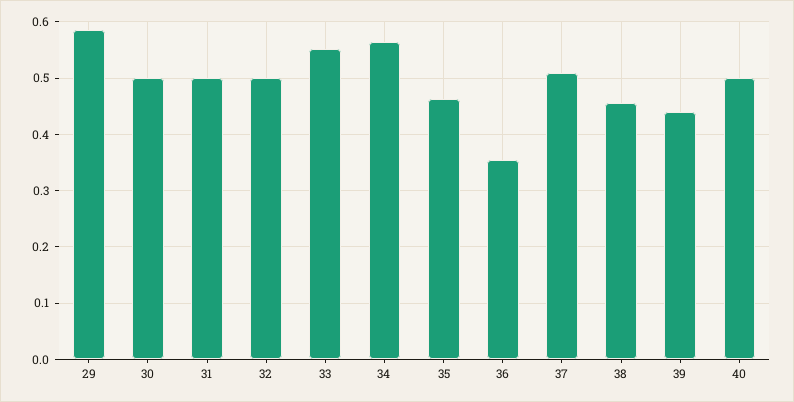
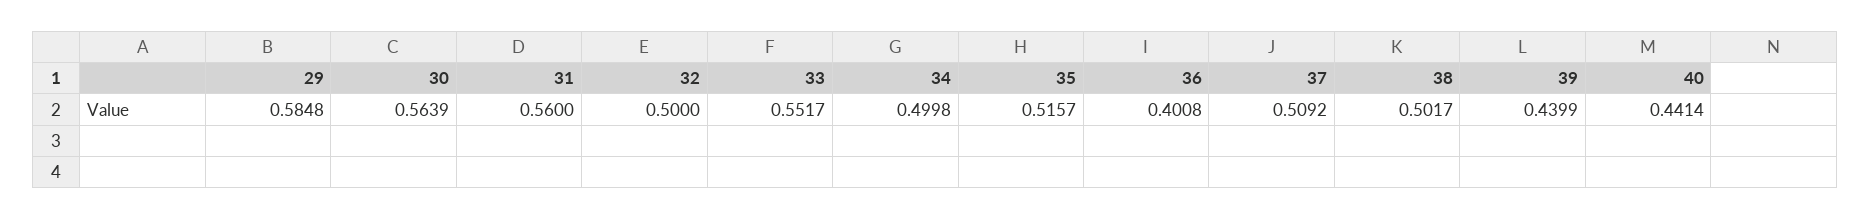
  {
    "29": 0.5848,
-   "30": 0.5,
+   "30": 0.5639,
-   "31": 0.5,
+   "31": 0.56,
    "32": 0.5,
    "33": 0.5517,
-   "34": 0.56,
+   "34": 0.4998,
-   "35": 0.46,
+   "35": 0.5157,
-   "36": 0.36,
+   "36": 0.4008,
    "37": 0.5092,
-   "38": 0.46,
+   "38": 0.5017,
    "39": 0.4399,
-   "40": 0.5
+   "40": 0.4414
  }

